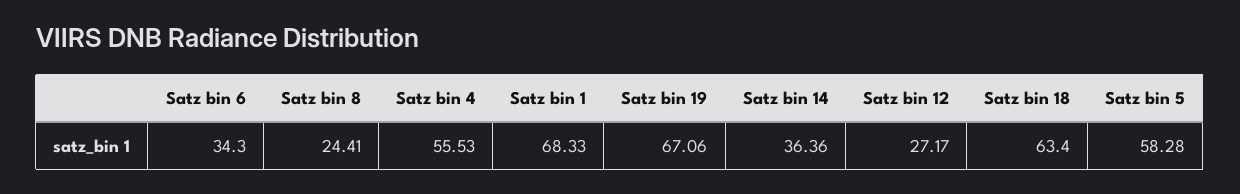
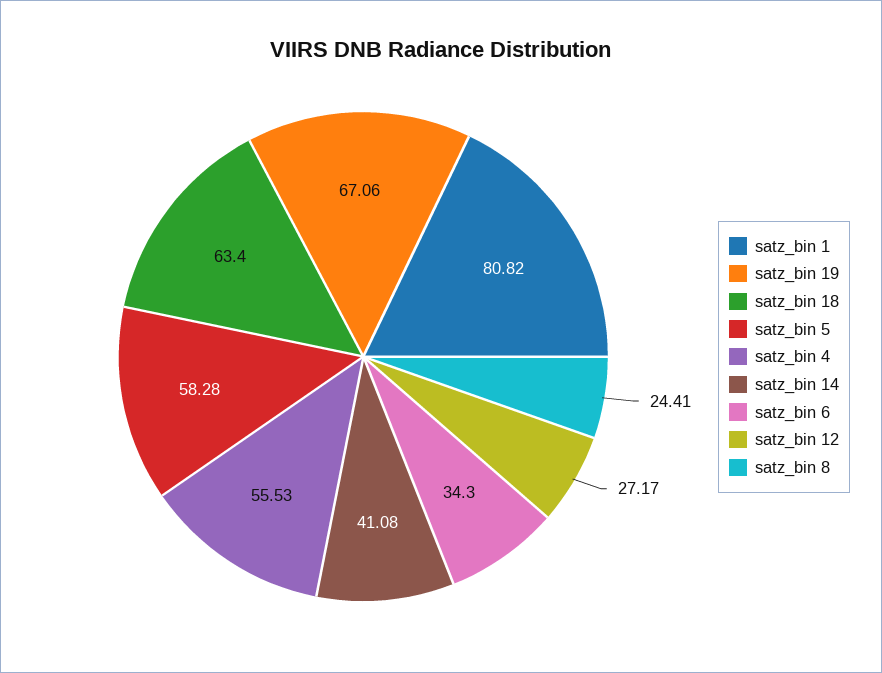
  {
    "Satz bin 6": 34.3,
    "Satz bin 8": 24.41,
    "Satz bin 4": 55.53,
-   "Satz bin 1": 68.33,
+   "Satz bin 1": 80.82,
    "Satz bin 19": 67.06,
-   "Satz bin 14": 36.36,
+   "Satz bin 14": 41.08,
    "Satz bin 12": 27.17,
    "Satz bin 18": 63.4,
    "Satz bin 5": 58.28
  }

